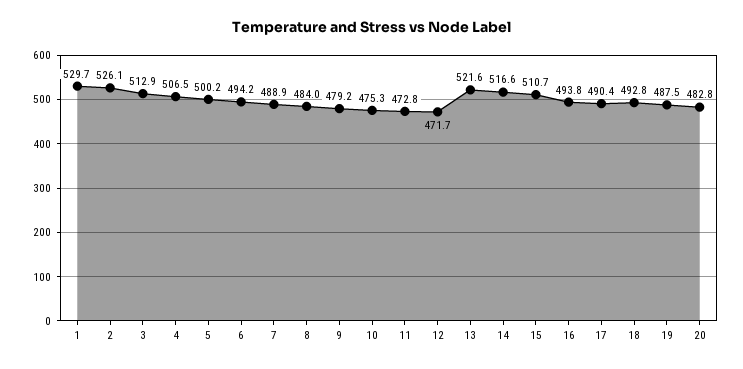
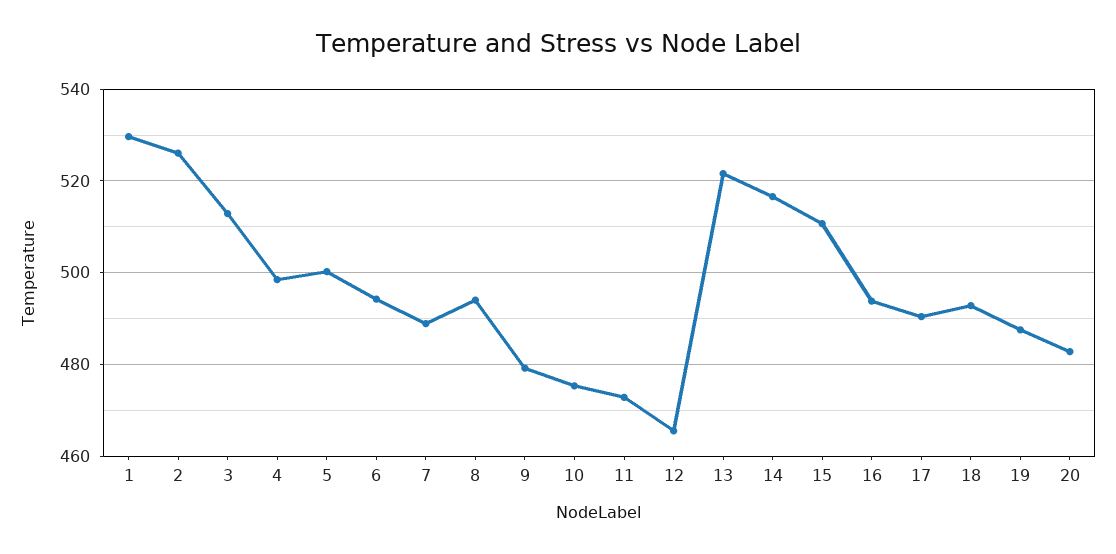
  {
    "1": 529.7,
    "2": 526.1,
    "3": 512.9,
-   "4": 506.5,
+   "4": 498,
    "5": 500.2,
    "6": 494.2,
    "7": 488.9,
-   "8": 484,
+   "8": 494,
    "9": 479.2,
    "10": 475.3,
    "11": 472.8,
-   "12": 471.7,
+   "12": 466,
    "13": 521.6,
    "14": 516.6,
    "15": 510.7,
    "16": 493.8,
    "17": 490.4,
    "18": 492.8,
    "19": 487.5,
    "20": 482.8
  }

